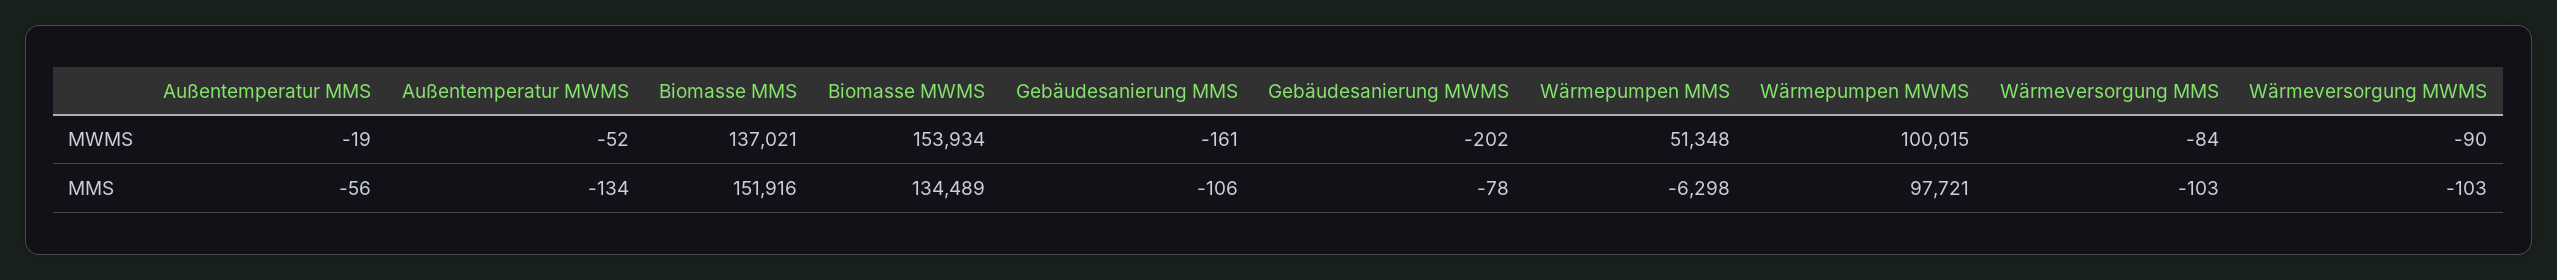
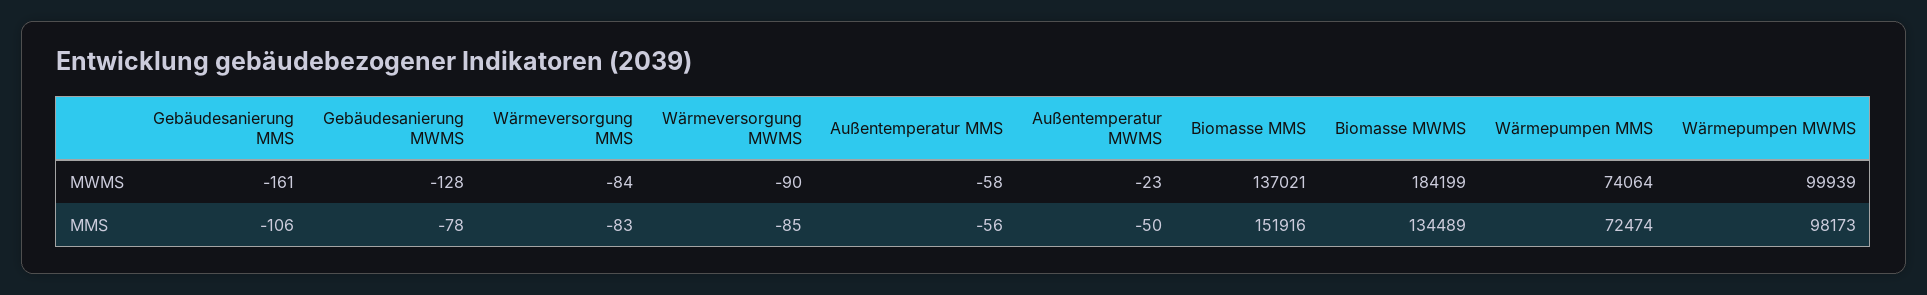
  {
    "Außentemperatur MMS": {
-     "MWMS": -19,
+     "MWMS": -58,
      "MMS": -56
    },
    "Außentemperatur MWMS": {
-     "MWMS": -52,
+     "MWMS": -23,
-     "MMS": -134
+     "MMS": -50
    },
    "Biomasse MMS": {
      "MWMS": 137021,
      "MMS": 151916
    },
    "Biomasse MWMS": {
-     "MWMS": 153934,
+     "MWMS": 184199,
      "MMS": 134489
    },
    "Gebäudesanierung MMS": {
      "MWMS": -161,
      "MMS": -106
    },
    "Gebäudesanierung MWMS": {
-     "MWMS": -202,
+     "MWMS": -128,
      "MMS": -78
    },
    "Wärmepumpen MMS": {
-     "MWMS": 51348,
+     "MWMS": 74064,
-     "MMS": -6298
+     "MMS": 72474
    },
    "Wärmepumpen MWMS": {
-     "MWMS": 100015,
+     "MWMS": 99939,
-     "MMS": 97721
+     "MMS": 98173
    },
    "Wärmeversorgung MMS": {
      "MWMS": -84,
-     "MMS": -103
+     "MMS": -83
    },
    "Wärmeversorgung MWMS": {
      "MWMS": -90,
-     "MMS": -103
+     "MMS": -85
    }
  }

